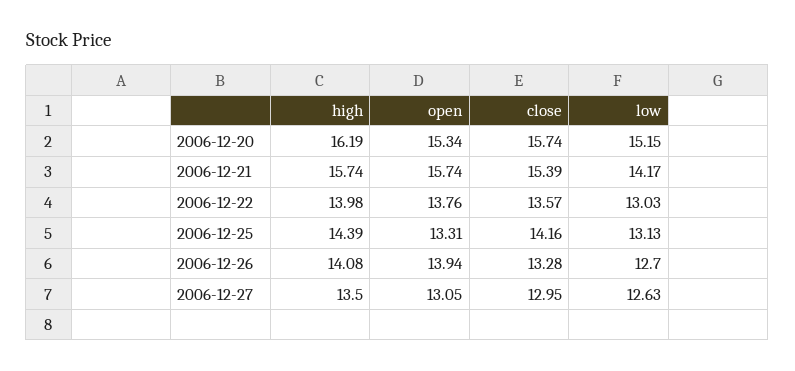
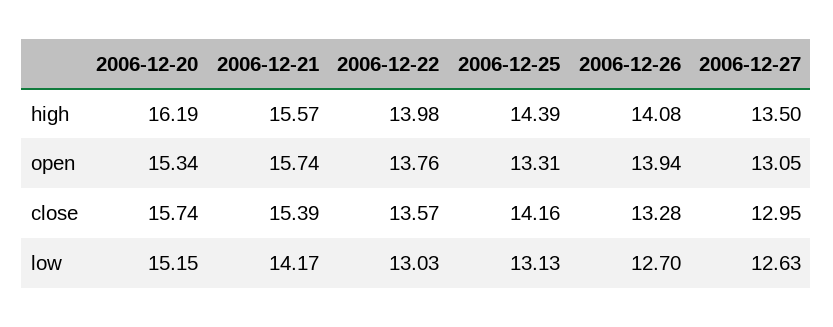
  {
    "high": {
      "2006-12-20": 16.19,
-     "2006-12-21": 15.74,
+     "2006-12-21": 15.57,
      "2006-12-22": 13.98,
      "2006-12-25": 14.39,
      "2006-12-26": 14.08,
      "2006-12-27": 13.5
    },
    "open": {
      "2006-12-20": 15.34,
      "2006-12-21": 15.74,
      "2006-12-22": 13.76,
      "2006-12-25": 13.31,
      "2006-12-26": 13.94,
      "2006-12-27": 13.05
    },
    "close": {
      "2006-12-20": 15.74,
      "2006-12-21": 15.39,
      "2006-12-22": 13.57,
      "2006-12-25": 14.16,
      "2006-12-26": 13.28,
      "2006-12-27": 12.95
    },
    "low": {
      "2006-12-20": 15.15,
      "2006-12-21": 14.17,
      "2006-12-22": 13.03,
      "2006-12-25": 13.13,
      "2006-12-26": 12.7,
      "2006-12-27": 12.63
    }
  }

